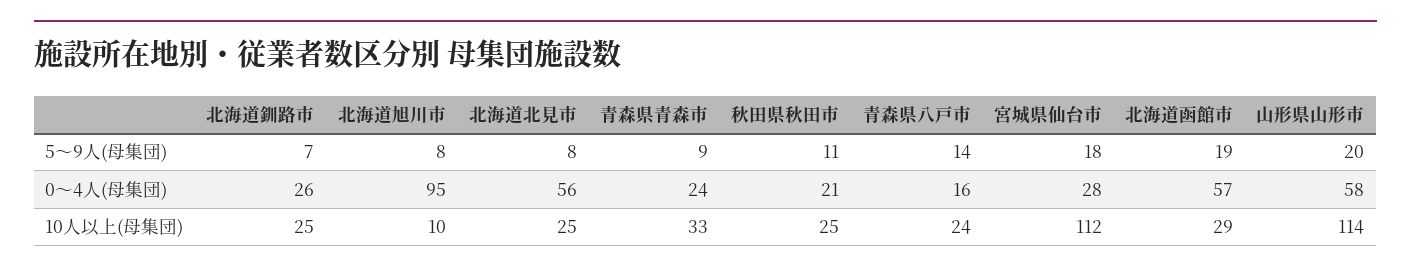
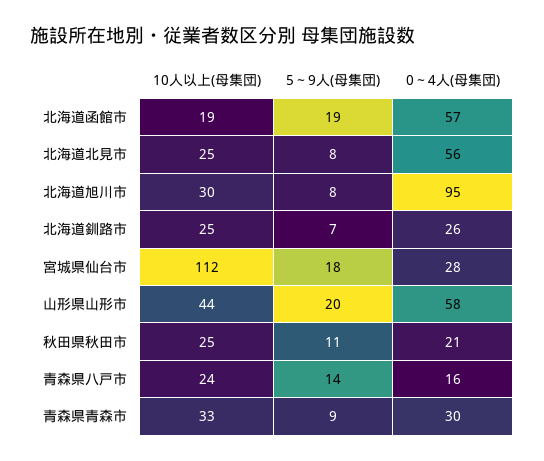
  {
    "北海道釧路市": {
      "5～9人(母集団)": 7,
      "0～4人(母集団)": 26,
      "10人以上(母集団)": 25
    },
    "北海道旭川市": {
      "5～9人(母集団)": 8,
      "0～4人(母集団)": 95,
-     "10人以上(母集団)": 10
+     "10人以上(母集団)": 30
    },
    "北海道北見市": {
      "5～9人(母集団)": 8,
      "0～4人(母集団)": 56,
      "10人以上(母集団)": 25
    },
    "青森県青森市": {
      "5～9人(母集団)": 9,
-     "0～4人(母集団)": 24,
+     "0～4人(母集団)": 30,
      "10人以上(母集団)": 33
    },
    "秋田県秋田市": {
      "5～9人(母集団)": 11,
      "0～4人(母集団)": 21,
      "10人以上(母集団)": 25
    },
    "青森県八戸市": {
      "5～9人(母集団)": 14,
      "0～4人(母集団)": 16,
      "10人以上(母集団)": 24
    },
    "宮城県仙台市": {
      "5～9人(母集団)": 18,
      "0～4人(母集団)": 28,
      "10人以上(母集団)": 112
    },
    "北海道函館市": {
      "5～9人(母集団)": 19,
      "0～4人(母集団)": 57,
-     "10人以上(母集団)": 29
+     "10人以上(母集団)": 19
    },
    "山形県山形市": {
      "5～9人(母集団)": 20,
      "0～4人(母集団)": 58,
-     "10人以上(母集団)": 114
+     "10人以上(母集団)": 44
    }
  }

